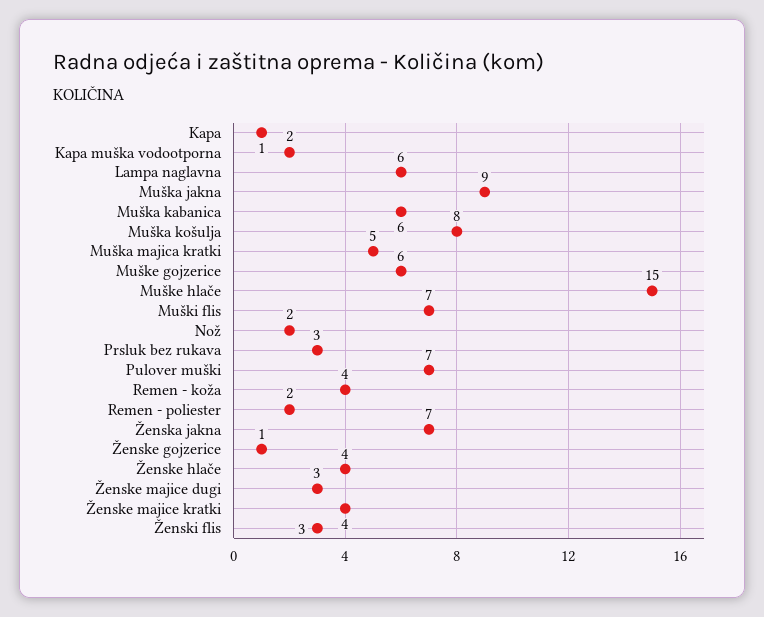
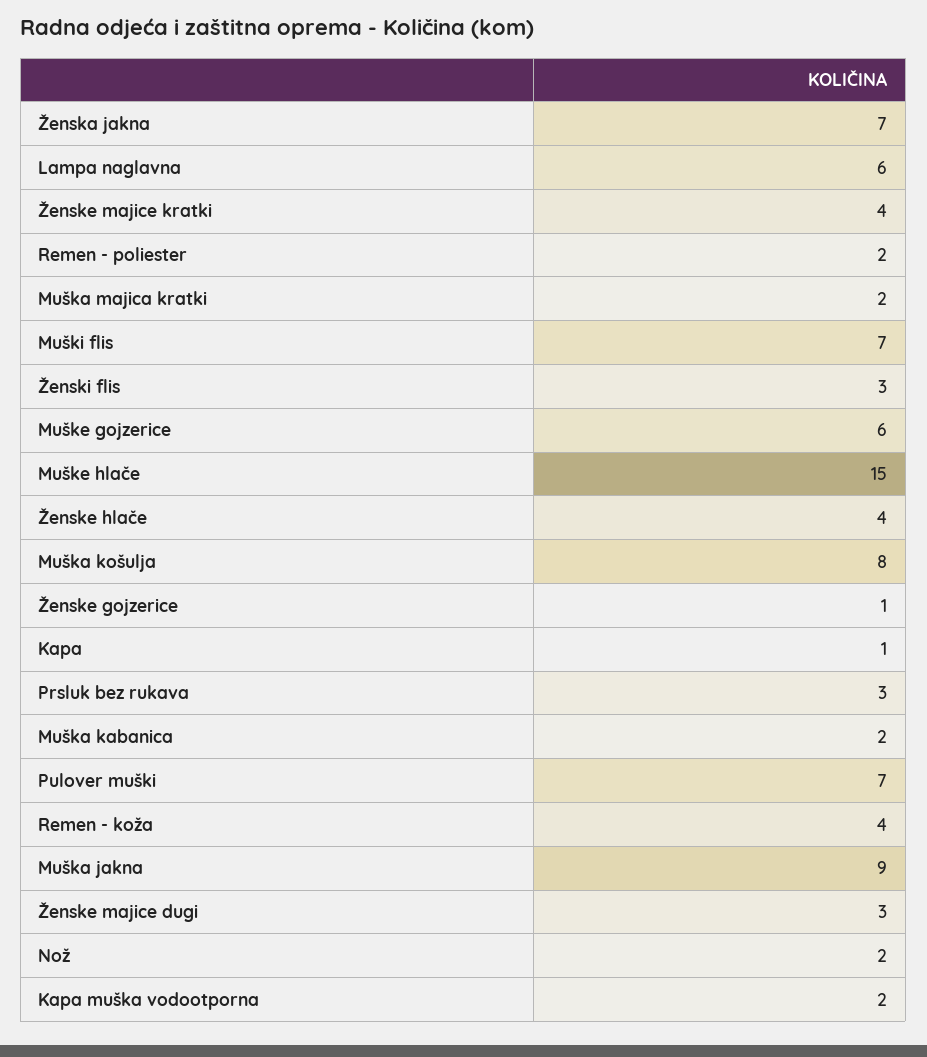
  {
    "Kapa": 1,
    "Kapa muška vodootporna": 2,
    "Lampa naglavna": 6,
    "Muška jakna": 9,
-   "Muška kabanica": 6,
+   "Muška kabanica": 2,
    "Muška košulja": 8,
-   "Muška majica kratki": 5,
+   "Muška majica kratki": 2,
    "Muške gojzerice": 6,
    "Muške hlače": 15,
    "Muški flis": 7,
    "Nož": 2,
    "Prsluk bez rukava": 3,
    "Pulover muški": 7,
    "Remen - koža": 4,
    "Remen - poliester": 2,
    "Ženska jakna": 7,
    "Ženske gojzerice": 1,
    "Ženske hlače": 4,
    "Ženske majice dugi": 3,
    "Ženske majice kratki": 4,
    "Ženski flis": 3
  }

